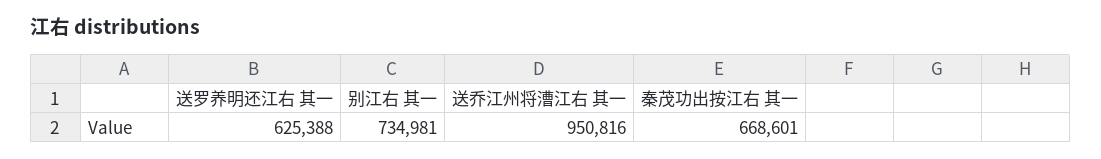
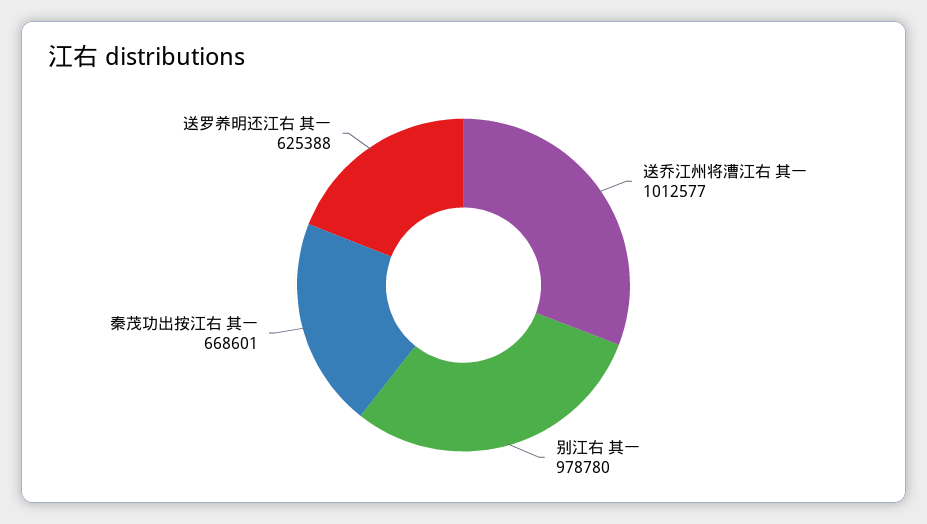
  {
    "送罗养明还江右 其一": 625388,
-   "别江右 其一": 734981,
+   "别江右 其一": 978780,
-   "送乔江州将漕江右 其一": 950816,
+   "送乔江州将漕江右 其一": 1012577,
    "秦茂功出按江右 其一": 668601
  }

